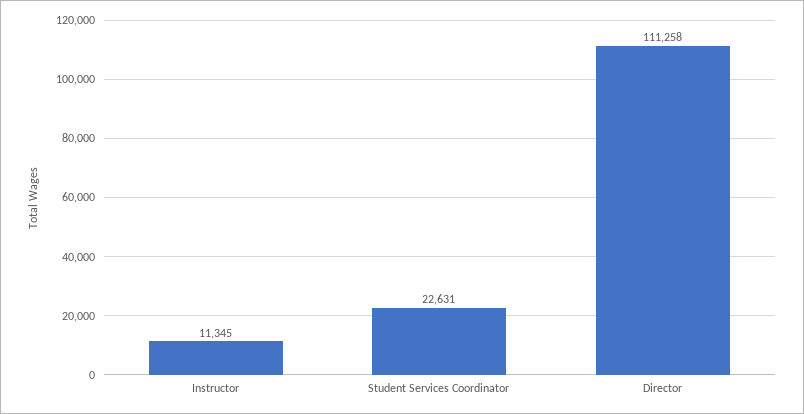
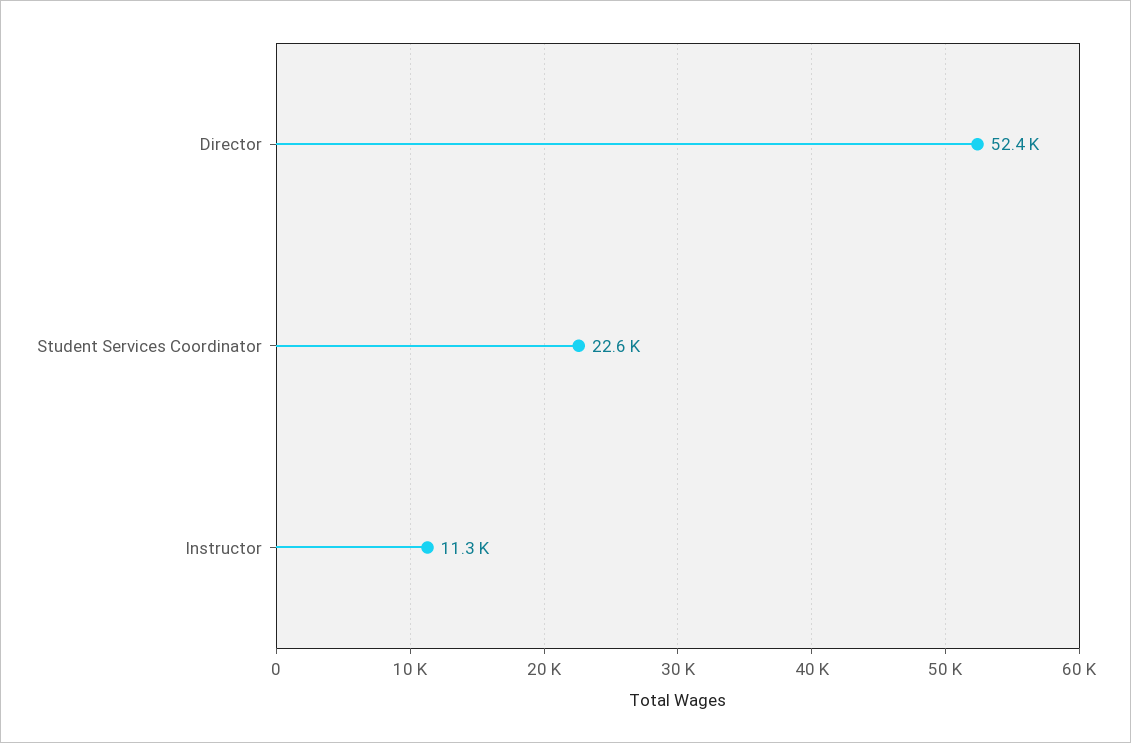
  {
    "Instructor": 11345,
    "Student Services Coordinator": 22631,
-   "Director": 111258
+   "Director": 52400
  }

